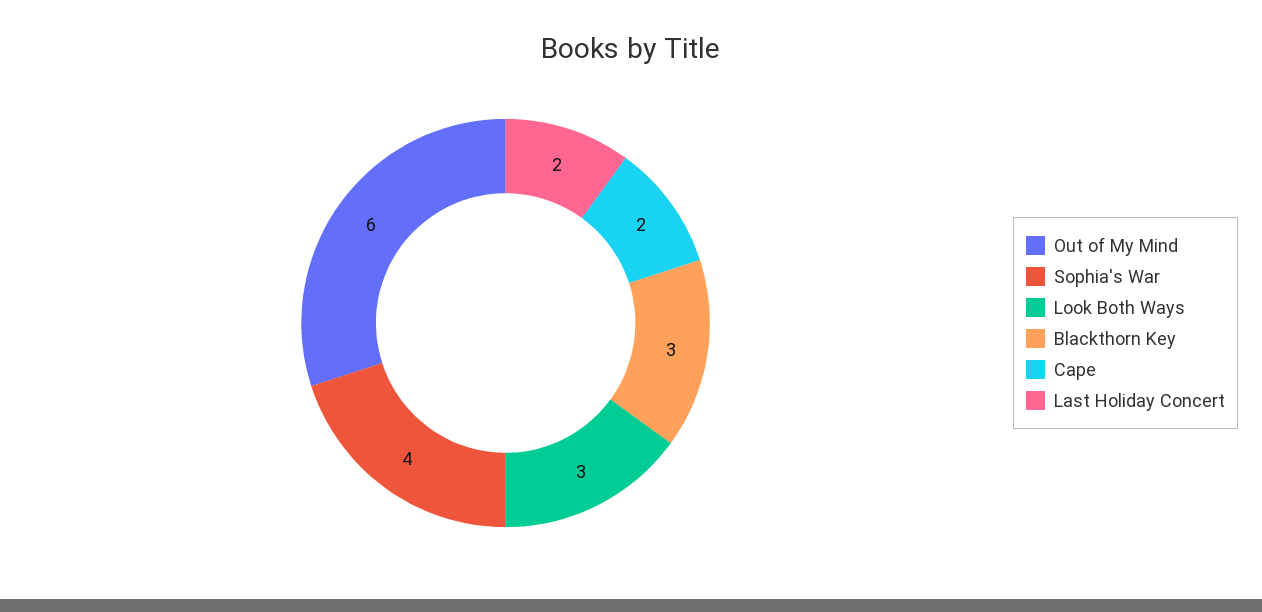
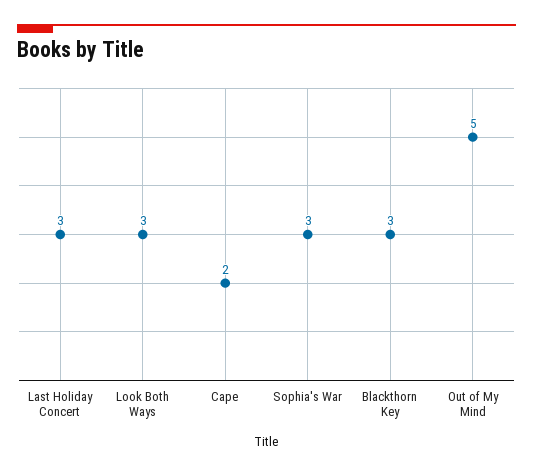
  {
-   "Out of My Mind": 6,
+   "Out of My Mind": 5,
-   "Sophia's War": 4,
+   "Sophia's War": 3,
    "Look Both Ways": 3,
    "Blackthorn Key": 3,
    "Cape": 2,
-   "Last Holiday Concert": 2
+   "Last Holiday Concert": 3
  }

